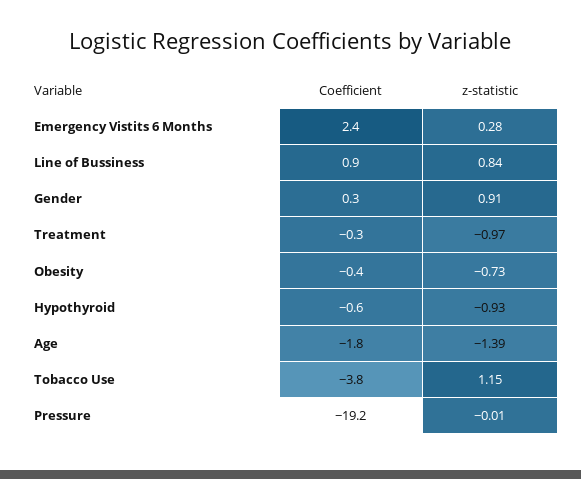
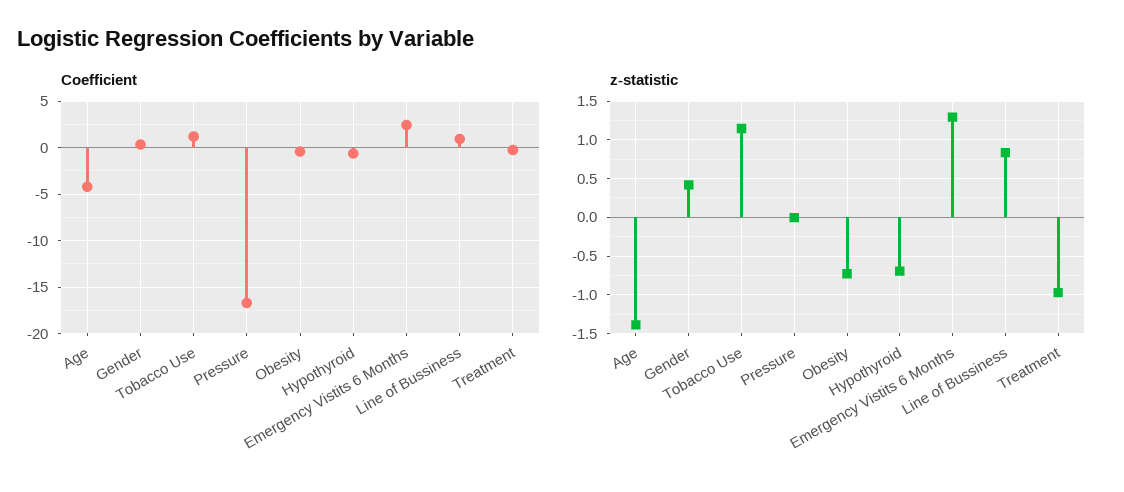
  {
    "Coefficient": {
      "Emergency Vistits 6 Months": 2.4,
      "Line of Bussiness": 0.9,
      "Gender": 0.3,
      "Treatment": -0.3,
      "Obesity": -0.4,
      "Hypothyroid": -0.6,
-     "Age": -1.8,
+     "Age": -4,
-     "Tobacco Use": -3.8,
+     "Tobacco Use": 1,
-     "Pressure": -19.2
+     "Pressure": -17
    },
    "z-statistic": {
-     "Emergency Vistits 6 Months": 0.28,
+     "Emergency Vistits 6 Months": 1.3,
      "Line of Bussiness": 0.84,
-     "Gender": 0.91,
+     "Gender": 0.4,
      "Treatment": -0.97,
      "Obesity": -0.73,
-     "Hypothyroid": -0.93,
+     "Hypothyroid": -0.7,
      "Age": -1.39,
      "Tobacco Use": 1.15,
      "Pressure": -0.01
    }
  }

